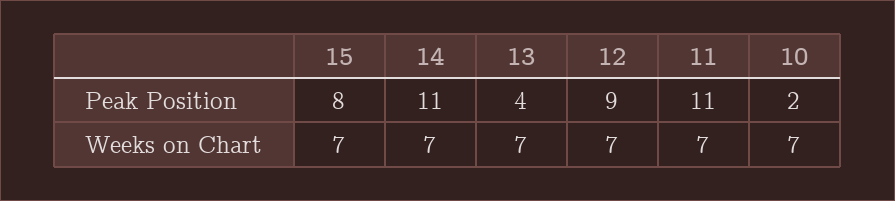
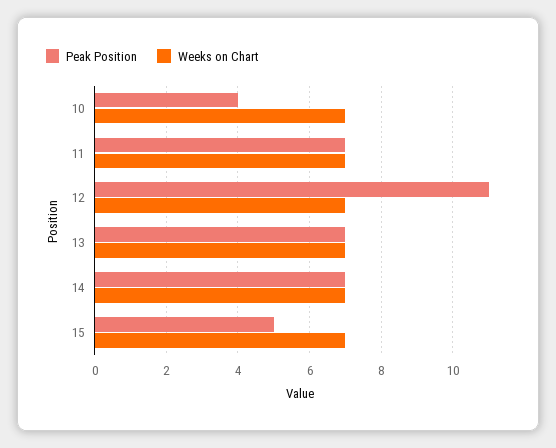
  {
    "Peak Position": {
-     "15": 8,
+     "15": 5,
-     "14": 11,
+     "14": 7,
-     "13": 4,
+     "13": 7,
-     "12": 9,
+     "12": 11,
-     "11": 11,
+     "11": 7,
-     "10": 2
+     "10": 4
    },
    "Weeks on Chart": {
      "15": 7,
      "14": 7,
      "13": 7,
      "12": 7,
      "11": 7,
      "10": 7
    }
  }

